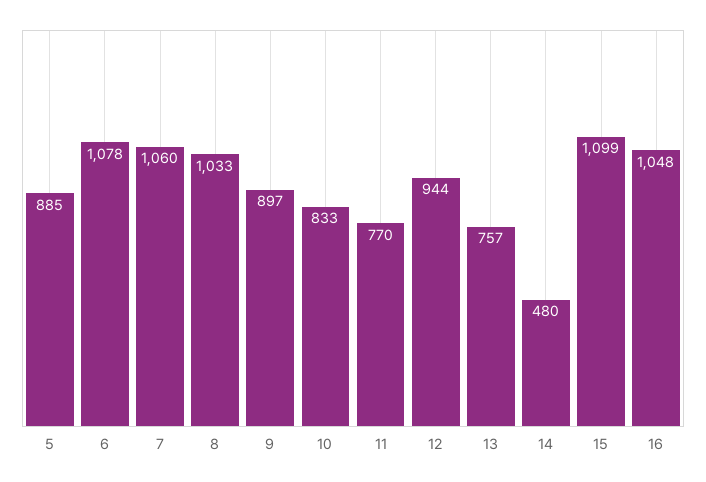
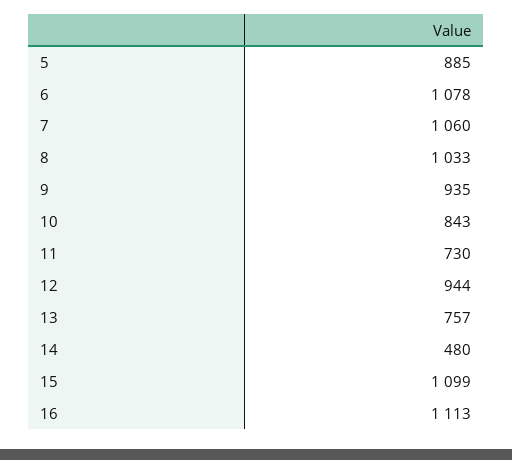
  {
    "5": 885,
    "6": 1078,
    "7": 1060,
    "8": 1033,
-   "9": 897,
+   "9": 935,
-   "10": 833,
+   "10": 843,
-   "11": 770,
+   "11": 730,
    "12": 944,
    "13": 757,
    "14": 480,
    "15": 1099,
-   "16": 1048
+   "16": 1113
  }

